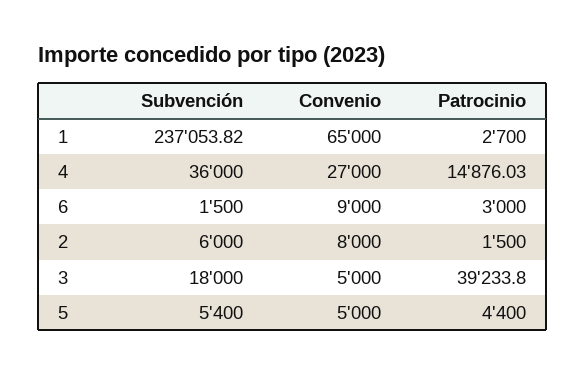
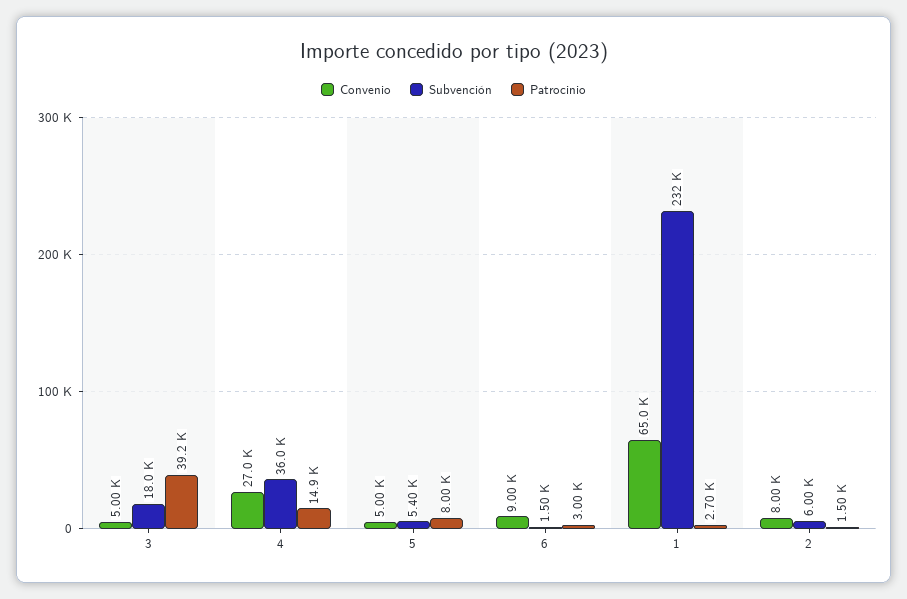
  {
    "Subvención": {
-     "1": 237053.82,
+     "1": 232000,
      "4": 36000,
      "6": 1500,
      "2": 6000,
      "3": 18000,
      "5": 5400
    },
    "Convenio": {
      "1": 65000,
      "4": 27000,
      "6": 9000,
      "2": 8000,
      "3": 5000,
      "5": 5000
    },
    "Patrocinio": {
      "1": 2700,
      "4": 14876.03,
      "6": 3000,
      "2": 1500,
      "3": 39233.8,
-     "5": 4400
+     "5": 8000
    }
  }

